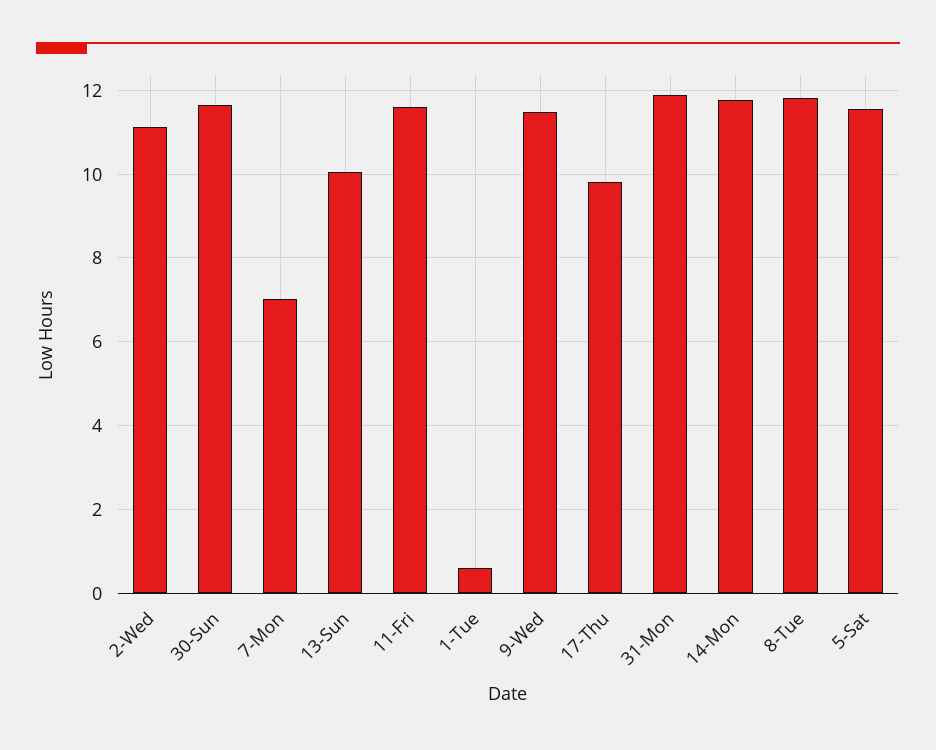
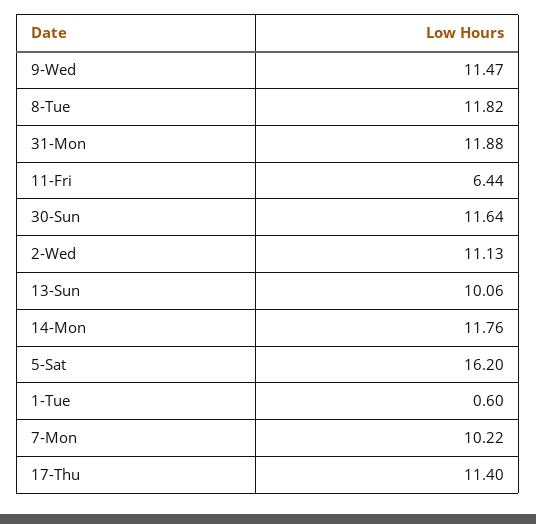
  {
    "2-Wed": 11.13,
    "30-Sun": 11.64,
-   "7-Mon": 7,
+   "7-Mon": 10.22,
    "13-Sun": 10.06,
-   "11-Fri": 11.6,
+   "11-Fri": 6.44,
    "1-Tue": 0.6,
    "9-Wed": 11.47,
-   "17-Thu": 9.8,
+   "17-Thu": 11.4,
    "31-Mon": 11.88,
    "14-Mon": 11.76,
    "8-Tue": 11.82,
-   "5-Sat": 11.6
+   "5-Sat": 16.2
  }

